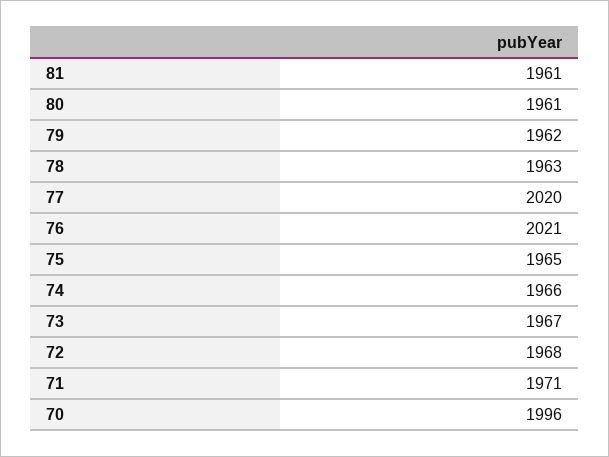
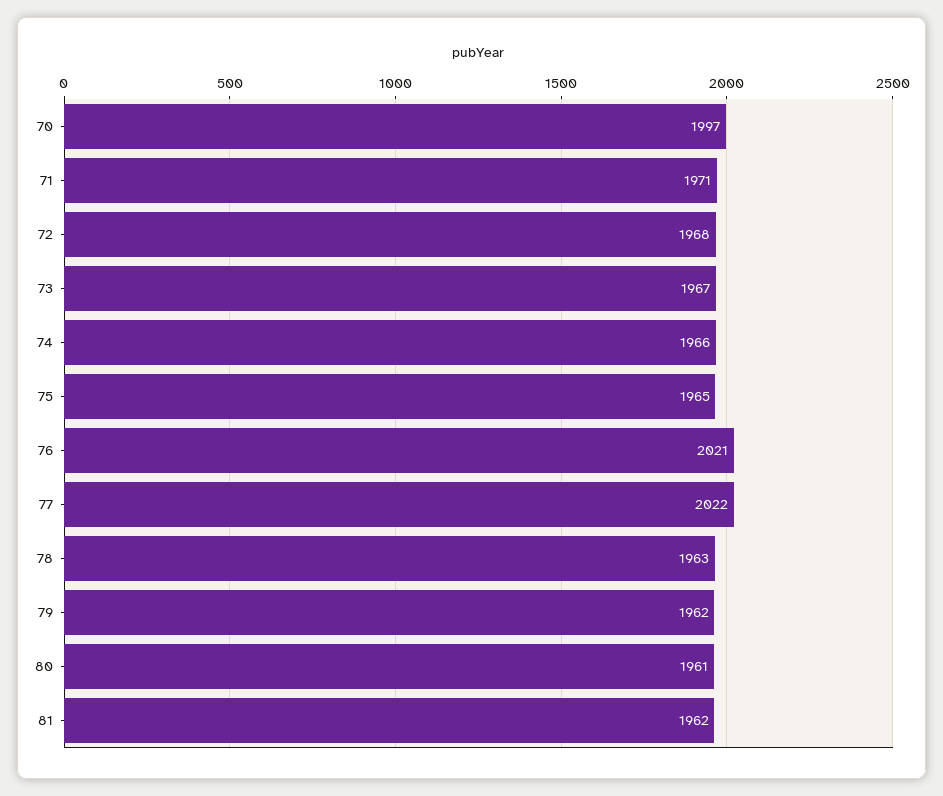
  {
-   "81": 1961,
+   "81": 1962,
    "80": 1961,
    "79": 1962,
    "78": 1963,
-   "77": 2020,
+   "77": 2022,
    "76": 2021,
    "75": 1965,
    "74": 1966,
    "73": 1967,
    "72": 1968,
    "71": 1971,
-   "70": 1996
+   "70": 1997
  }

